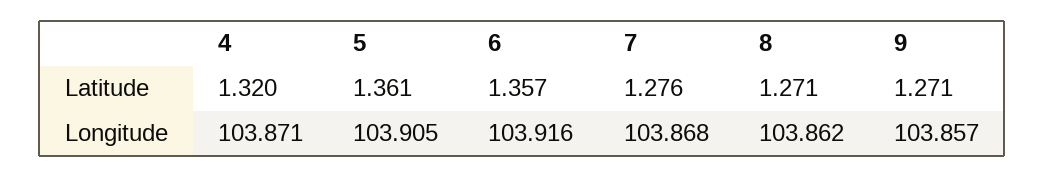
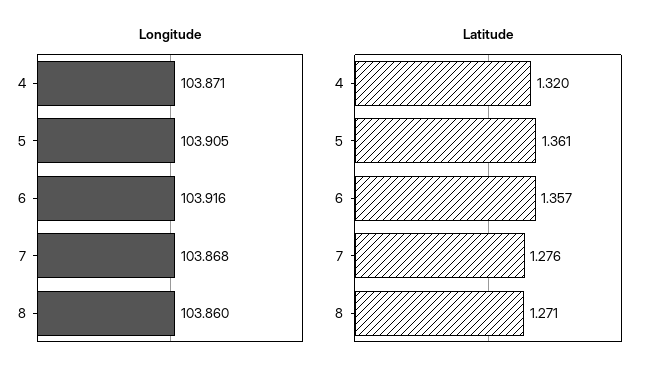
  {
    "Latitude": {
      "4": 1.32,
      "5": 1.361,
      "6": 1.357,
      "7": 1.276,
-     "8": 1.271,
+     "8": 1.271
-     "9": 1.271
    },
    "Longitude": {
      "4": 103.871,
      "5": 103.905,
      "6": 103.916,
      "7": 103.868,
-     "8": 103.862,
+     "8": 103.86
-     "9": 103.857
    }
  }

